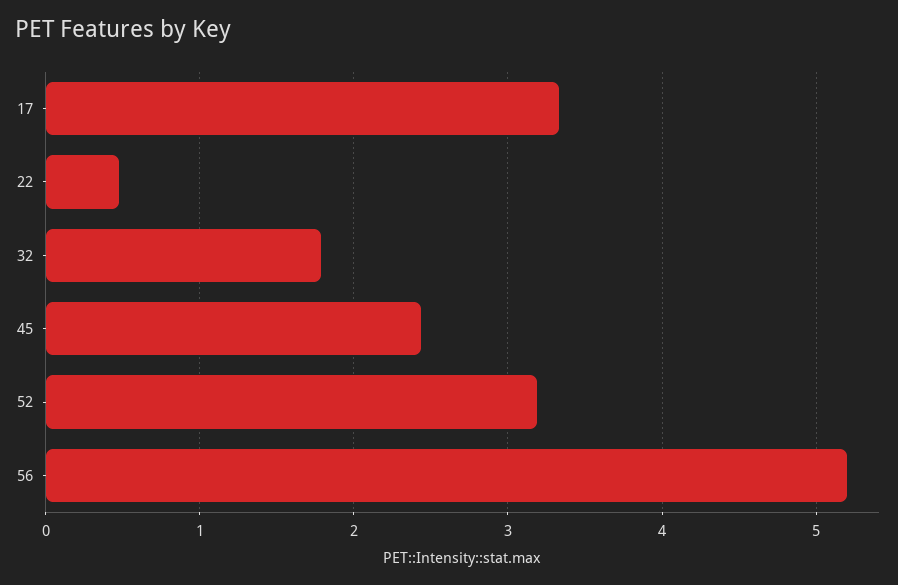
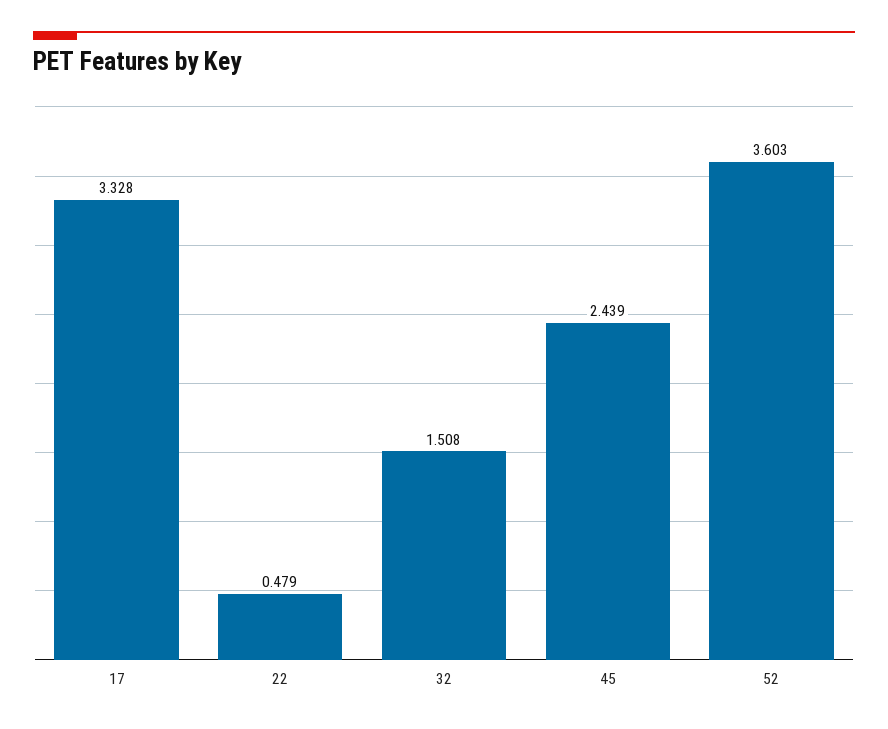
  {
    "17": 3.328,
    "22": 0.479,
-   "32": 1.8,
+   "32": 1.508,
    "45": 2.439,
-   "52": 3.2,
+   "52": 3.603
-   "56": 5.2
  }

